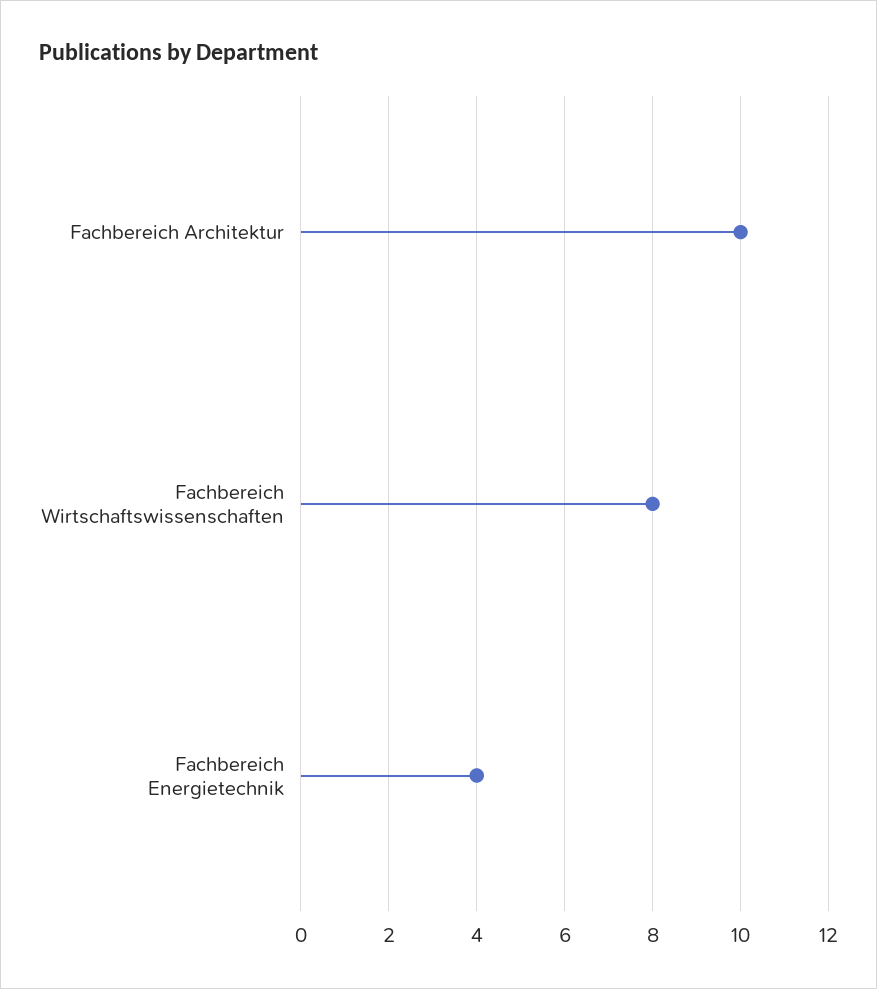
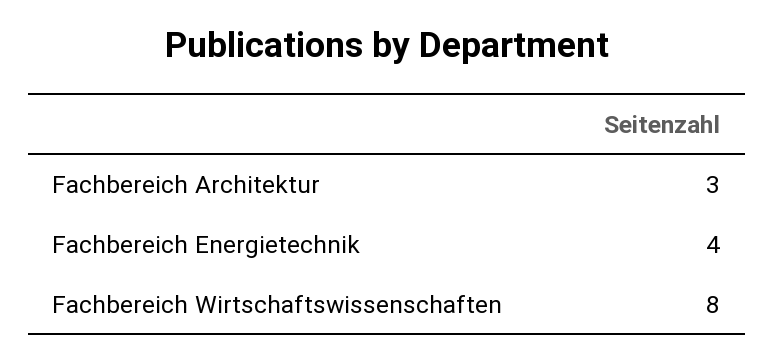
  {
-   "Fachbereich Architektur": 10,
+   "Fachbereich Architektur": 3,
    "Fachbereich Wirtschaftswissenschaften": 8,
    "Fachbereich Energietechnik": 4
  }

